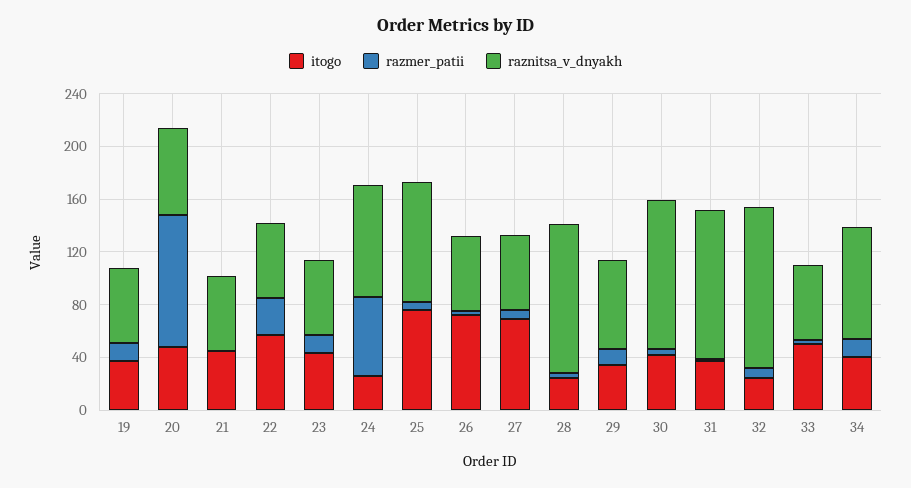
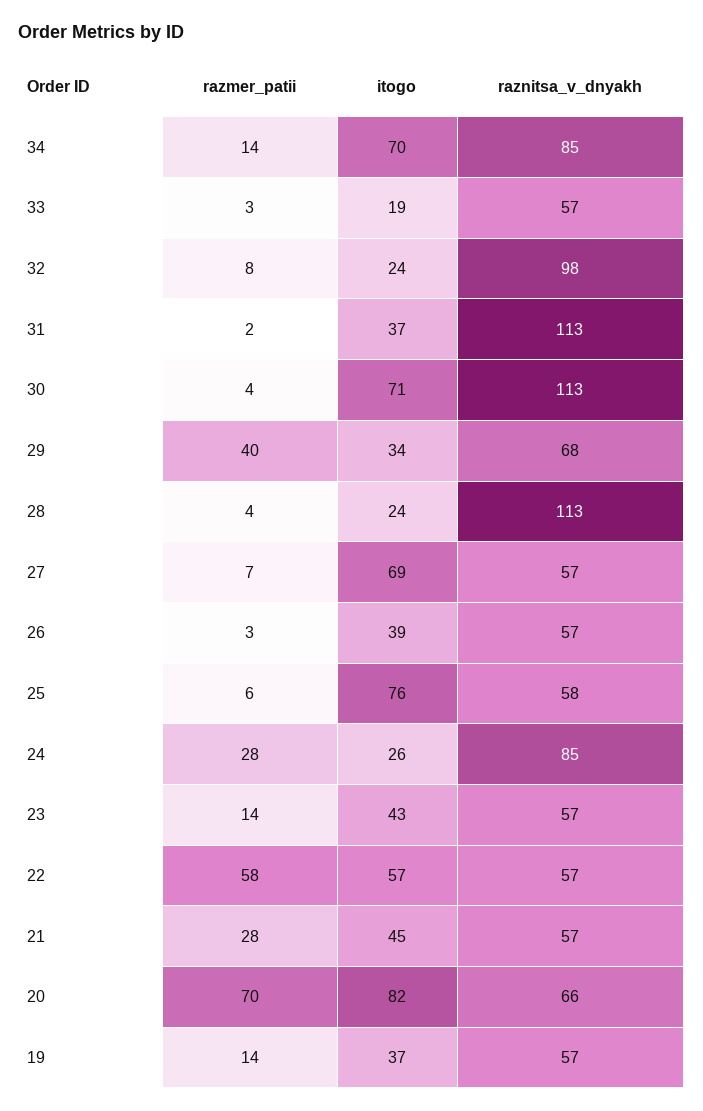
  {
    "itogo": {
      "19": 37,
-     "20": 50,
+     "20": 82,
      "21": 45,
      "22": 57,
      "23": 43,
      "24": 26,
      "25": 76,
-     "26": 70,
+     "26": 39,
      "27": 69,
      "28": 24,
      "29": 34,
-     "30": 40,
+     "30": 71,
      "31": 37,
      "32": 24,
-     "33": 50,
+     "33": 19,
-     "34": 40
+     "34": 70
    },
    "razmer_patii": {
      "19": 14,
-     "20": 100,
+     "20": 70,
-     "21": 0,
+     "21": 28,
-     "22": 30,
+     "22": 58,
      "23": 14,
-     "24": 60,
+     "24": 28,
      "25": 6,
      "26": 3,
      "27": 7,
      "28": 4,
-     "29": 10,
+     "29": 40,
      "30": 4,
      "31": 2,
      "32": 8,
      "33": 3,
      "34": 14
    },
    "raznitsa_v_dnyakh": {
      "19": 57,
      "20": 66,
      "21": 57,
      "22": 57,
      "23": 57,
      "24": 85,
-     "25": 90,
+     "25": 58,
      "26": 57,
      "27": 57,
      "28": 113,
      "29": 68,
      "30": 113,
      "31": 113,
-     "32": 120,
+     "32": 98,
      "33": 57,
      "34": 85
    }
  }

